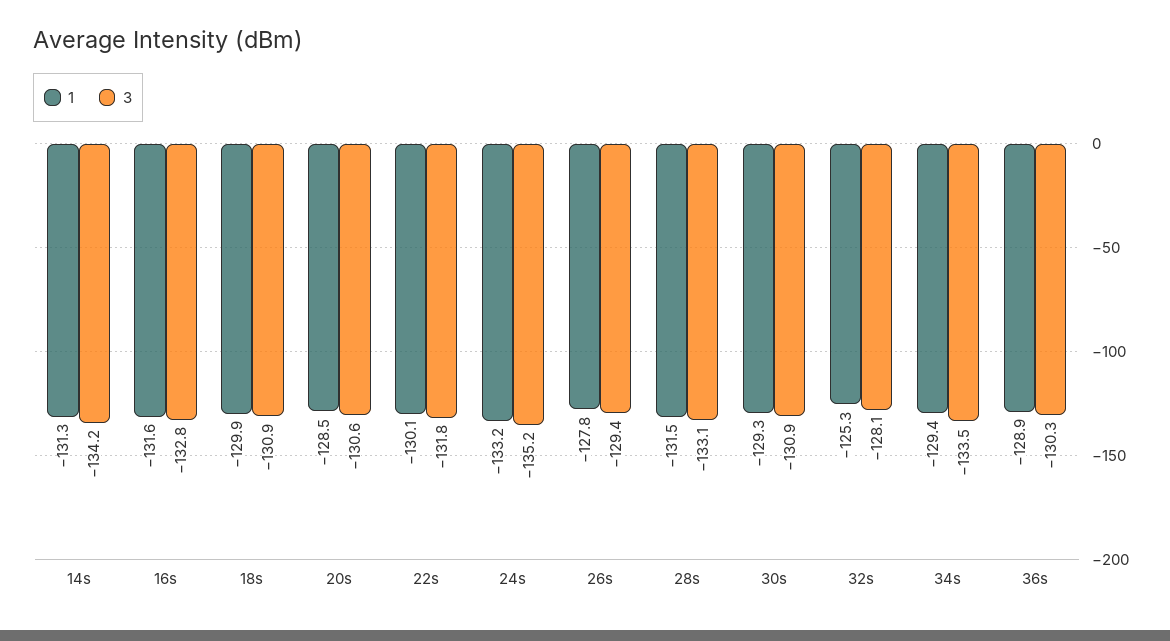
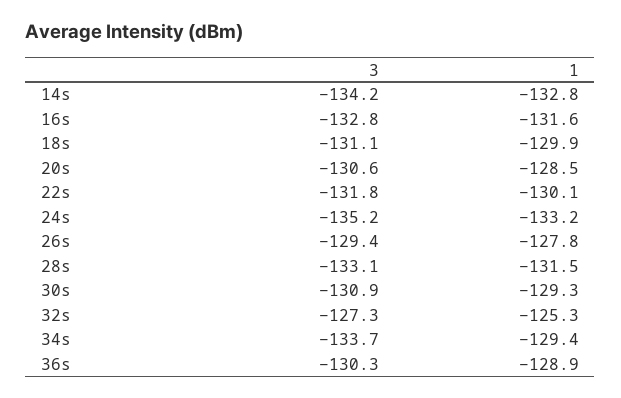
  {
    "1": {
-     "14s": -131.3,
+     "14s": -132.8,
      "16s": -131.6,
      "18s": -129.9,
      "20s": -128.5,
      "22s": -130.1,
      "24s": -133.2,
      "26s": -127.8,
      "28s": -131.5,
      "30s": -129.3,
      "32s": -125.3,
      "34s": -129.4,
      "36s": -128.9
    },
    "3": {
      "14s": -134.2,
      "16s": -132.8,
-     "18s": -130.9,
+     "18s": -131.1,
      "20s": -130.6,
      "22s": -131.8,
      "24s": -135.2,
      "26s": -129.4,
      "28s": -133.1,
      "30s": -130.9,
-     "32s": -128.1,
+     "32s": -127.3,
-     "34s": -133.5,
+     "34s": -133.7,
      "36s": -130.3
    }
  }

